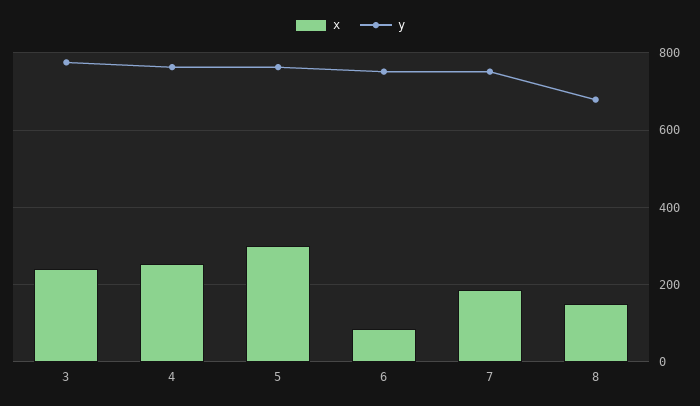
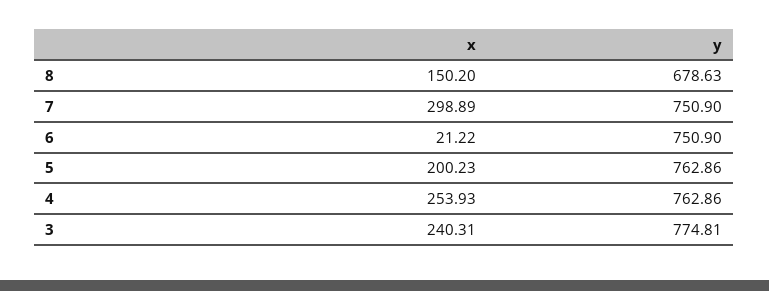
  {
    "x": {
      "3": 240.31,
      "4": 253.93,
-     "5": 300,
+     "5": 200.23,
-     "6": 80,
+     "6": 21.22,
-     "7": 180,
+     "7": 298.89,
      "8": 150.2
    },
    "y": {
      "3": 774.81,
      "4": 762.86,
      "5": 762.86,
      "6": 750.9,
      "7": 750.9,
      "8": 678.63
    }
  }

